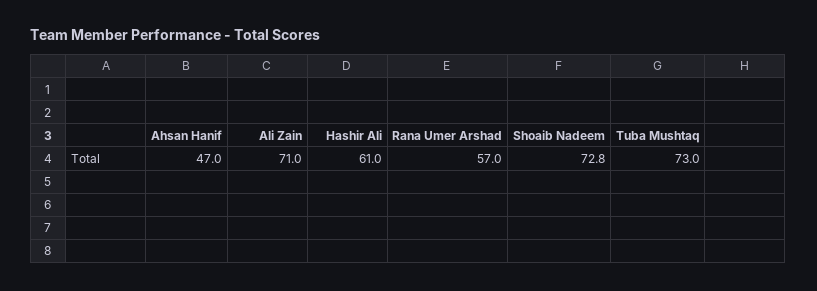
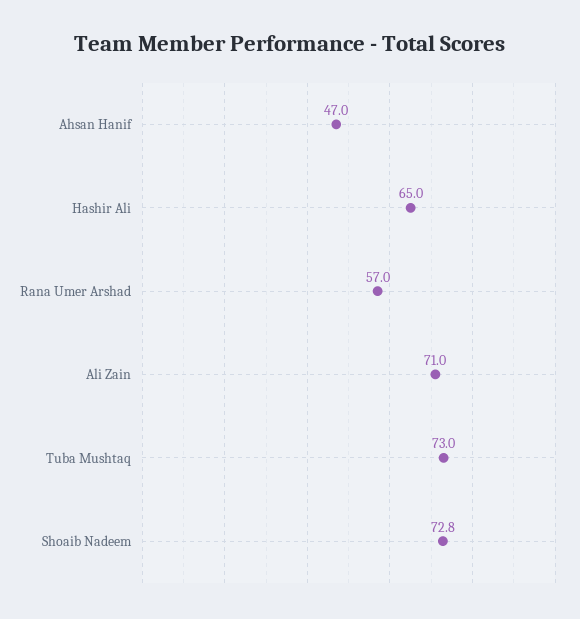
  {
    "Ahsan Hanif": 47,
    "Ali Zain": 71,
-   "Hashir Ali": 61,
+   "Hashir Ali": 65,
    "Rana Umer Arshad": 57,
    "Shoaib Nadeem": 72.8,
    "Tuba Mushtaq": 73
  }

